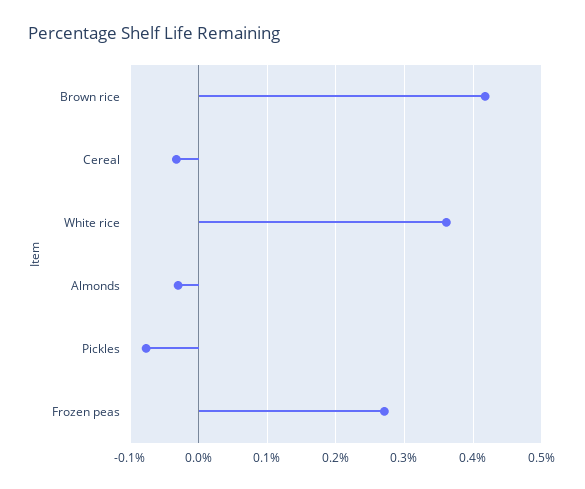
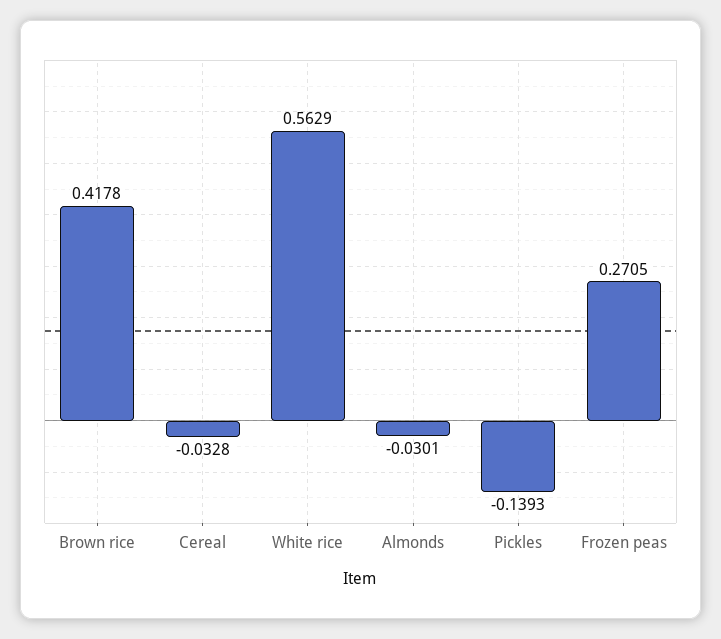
  {
    "Brown rice": 0.4178,
    "Cereal": -0.0328,
-   "White rice": 0.36,
+   "White rice": 0.5629,
    "Almonds": -0.0301,
-   "Pickles": -0.08,
+   "Pickles": -0.1393,
    "Frozen peas": 0.2705
  }

